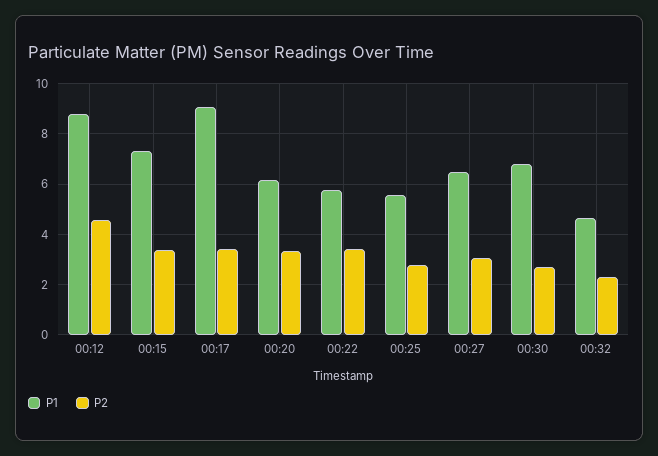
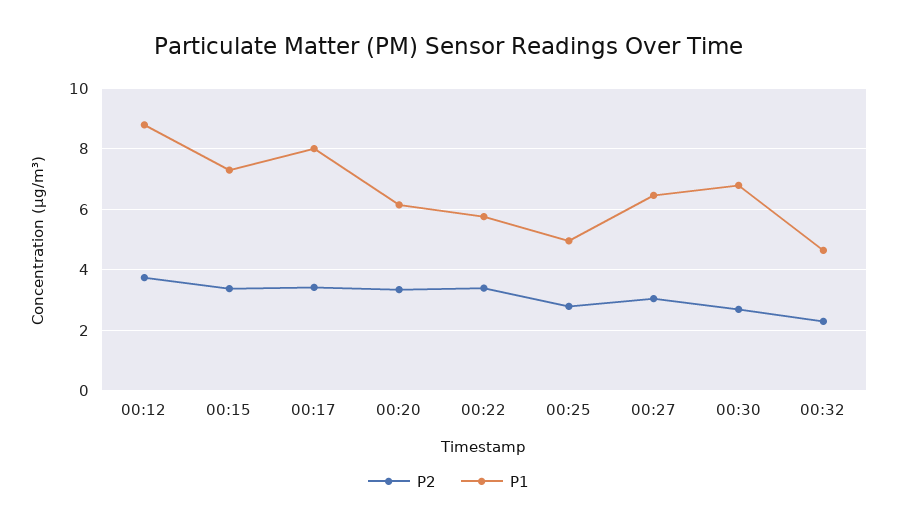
  {
    "P1": {
      "00:12": 8.8,
      "00:15": 7.4,
-     "00:17": 9,
+     "00:17": 8,
      "00:20": 6.2,
      "00:22": 5.8,
-     "00:25": 5.5,
+     "00:25": 5,
      "00:27": 6.4,
      "00:30": 6.8,
      "00:32": 4.6
    },
    "P2": {
-     "00:12": 4.5,
+     "00:12": 3.8,
      "00:15": 3.4,
      "00:17": 3.4,
      "00:20": 3.4,
      "00:22": 3.4,
      "00:25": 2.8,
      "00:27": 3,
      "00:30": 2.8,
      "00:32": 2.4
    }
  }

